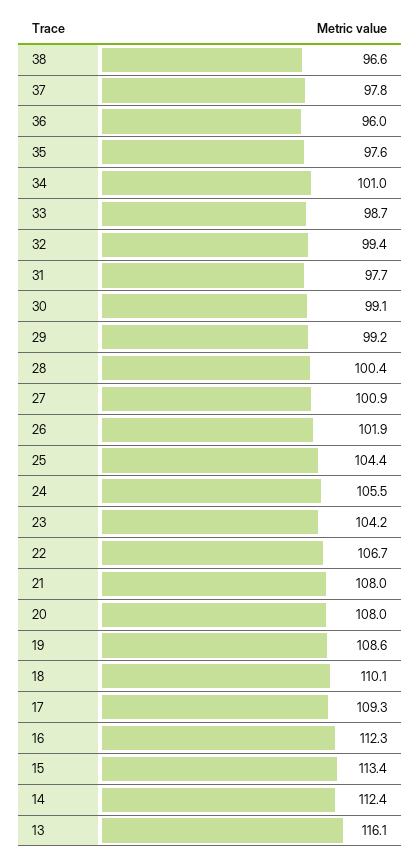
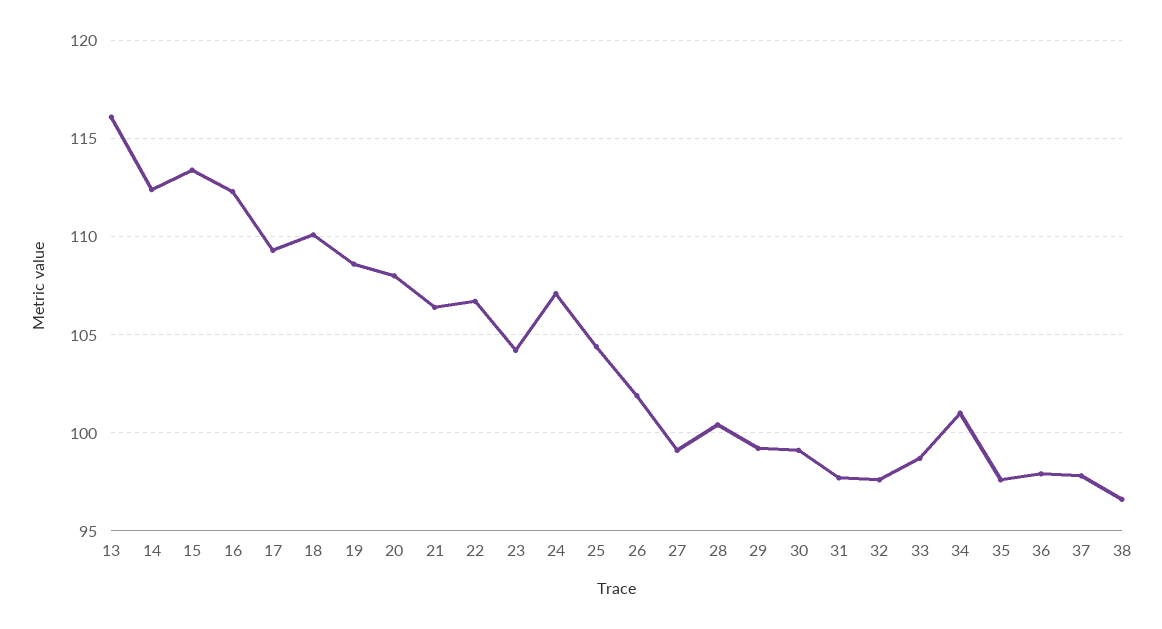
  {
    "38": 96.6,
    "37": 97.8,
-   "36": 96,
+   "36": 98,
    "35": 97.6,
    "34": 101,
    "33": 98.7,
-   "32": 99.4,
+   "32": 97.5,
    "31": 97.7,
    "30": 99.1,
    "29": 99.2,
    "28": 100.4,
-   "27": 100.9,
+   "27": 99,
    "26": 101.9,
    "25": 104.4,
-   "24": 105.5,
+   "24": 107,
    "23": 104.2,
    "22": 106.7,
-   "21": 108,
+   "21": 106.5,
    "20": 108,
    "19": 108.6,
    "18": 110.1,
    "17": 109.3,
    "16": 112.3,
    "15": 113.4,
    "14": 112.4,
    "13": 116.1
  }

